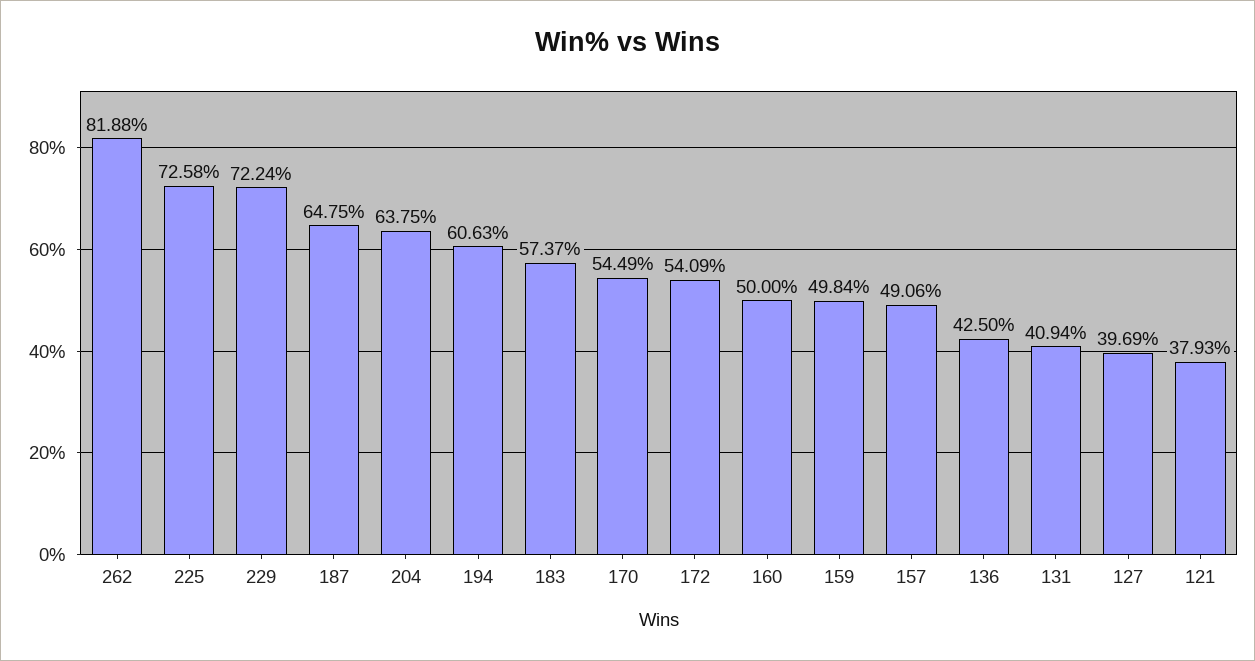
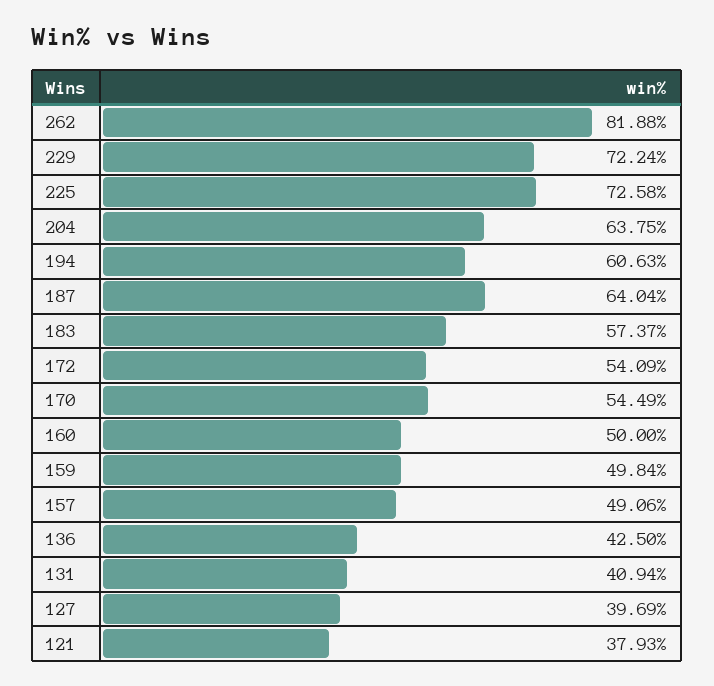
  {
    "262": 81.88,
    "225": 72.58,
    "229": 72.24,
-   "187": 64.75,
+   "187": 64.04,
    "204": 63.75,
    "194": 60.63,
    "183": 57.37,
    "170": 54.49,
    "172": 54.09,
    "160": 50,
    "159": 49.84,
    "157": 49.06,
    "136": 42.5,
    "131": 40.94,
    "127": 39.69,
    "121": 37.93
  }

